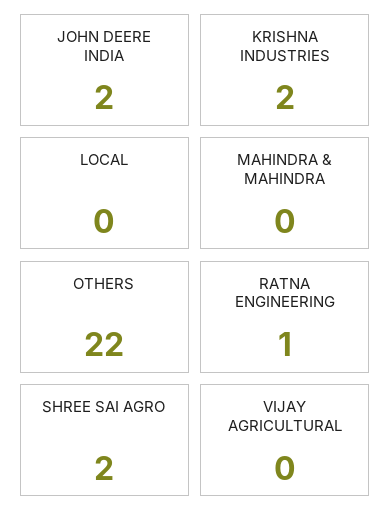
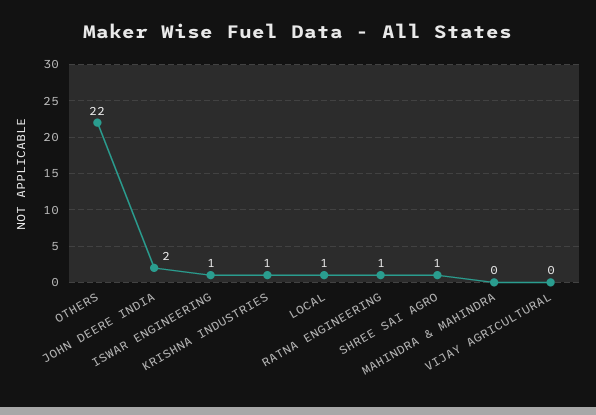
  {
    "JOHN DEERE INDIA": 2,
-   "KRISHNA INDUSTRIES": 2,
+   "KRISHNA INDUSTRIES": 1,
-   "LOCAL": 0,
+   "LOCAL": 1,
    "MAHINDRA & MAHINDRA": 0,
    "OTHERS": 22,
    "RATNA ENGINEERING": 1,
-   "SHREE SAI AGRO": 2,
+   "SHREE SAI AGRO": 1,
-   "VIJAY AGRICULTURAL": 0
+   "VIJAY AGRICULTURAL": 0,
+   "ISWAR ENGINEERING": 1
  }

